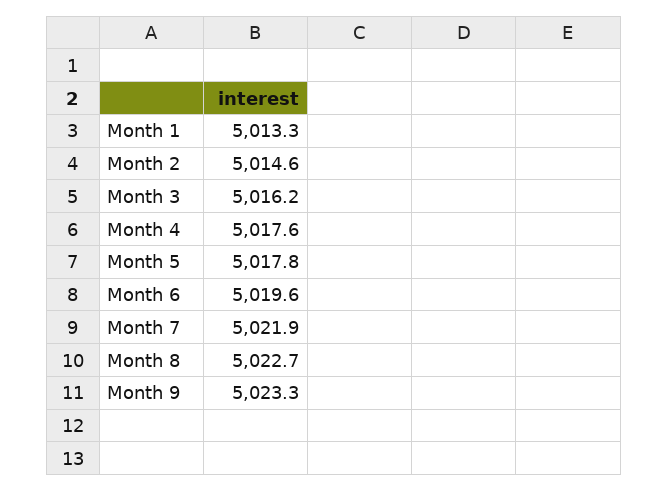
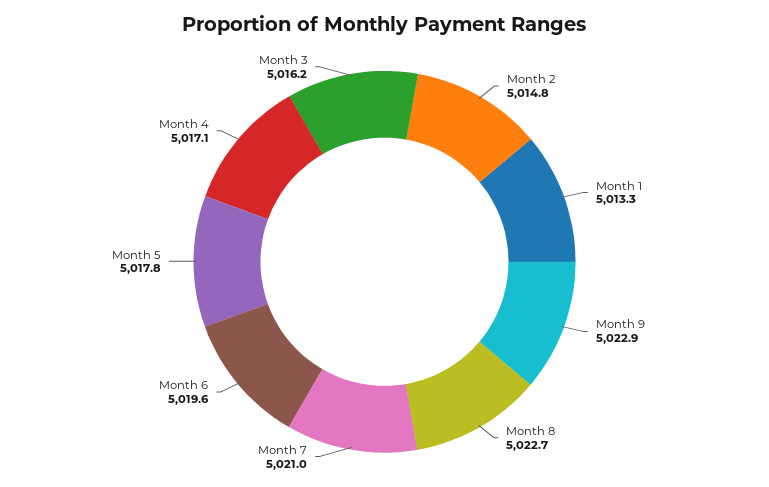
  {
    "Month 1": 5013.3,
-   "Month 2": 5014.6,
+   "Month 2": 5014.8,
    "Month 3": 5016.2,
-   "Month 4": 5017.6,
+   "Month 4": 5017.1,
    "Month 5": 5017.8,
    "Month 6": 5019.6,
-   "Month 7": 5021.9,
+   "Month 7": 5021,
    "Month 8": 5022.7,
-   "Month 9": 5023.3
+   "Month 9": 5022.9
  }

